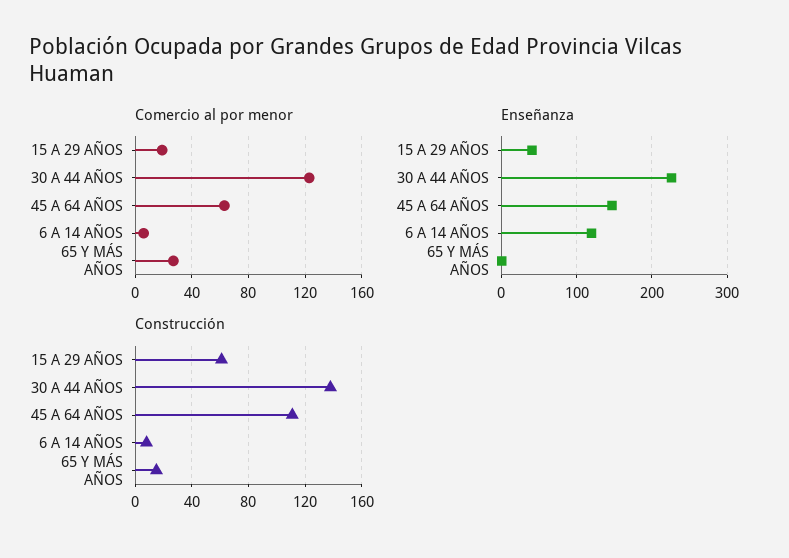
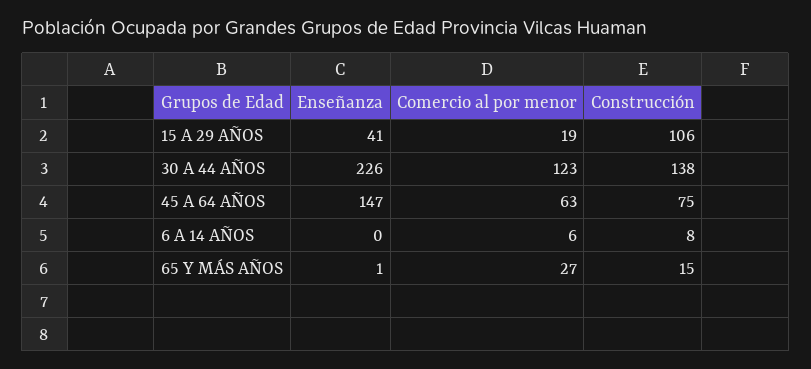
  {
    "Comercio al por menor": {
      "15 A 29 AÑOS": 19,
      "30 A 44 AÑOS": 123,
      "45 A 64 AÑOS": 63,
      "6 A 14 AÑOS": 6,
      "65 Y MÁS AÑOS": 27
    },
    "Enseñanza": {
      "15 A 29 AÑOS": 41,
      "30 A 44 AÑOS": 226,
      "45 A 64 AÑOS": 147,
-     "6 A 14 AÑOS": 120,
+     "6 A 14 AÑOS": 0,
      "65 Y MÁS AÑOS": 1
    },
    "Construcción": {
-     "15 A 29 AÑOS": 60,
+     "15 A 29 AÑOS": 106,
      "30 A 44 AÑOS": 138,
-     "45 A 64 AÑOS": 110,
+     "45 A 64 AÑOS": 75,
      "6 A 14 AÑOS": 8,
      "65 Y MÁS AÑOS": 15
    }
  }

